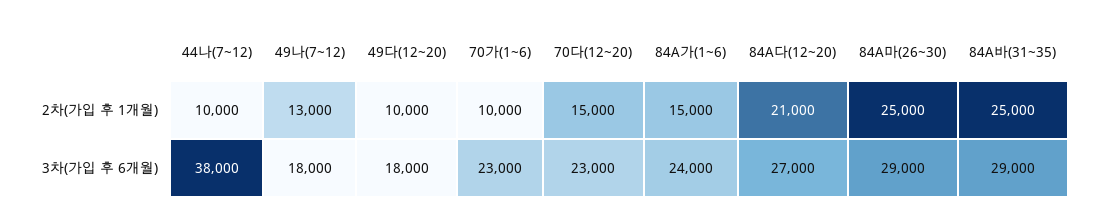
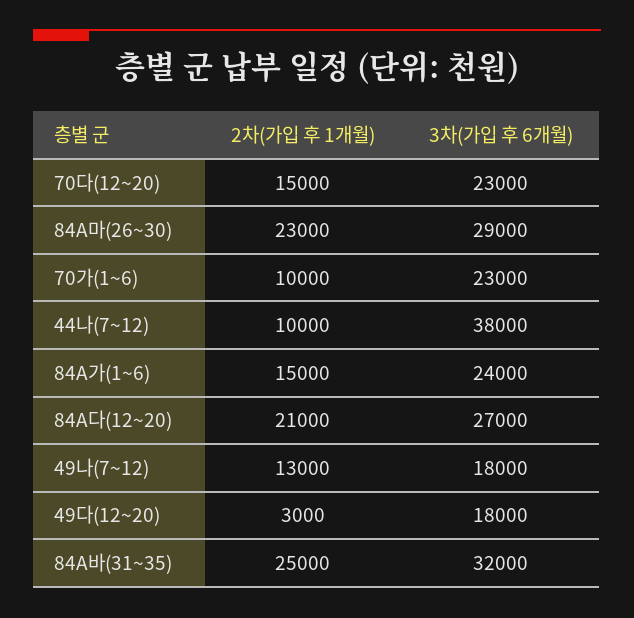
  {
    "44나(7~12)": {
      "2차(가입 후 1개월)": 10000,
      "3차(가입 후 6개월)": 38000
    },
    "49나(7~12)": {
      "2차(가입 후 1개월)": 13000,
      "3차(가입 후 6개월)": 18000
    },
    "49다(12~20)": {
-     "2차(가입 후 1개월)": 10000,
+     "2차(가입 후 1개월)": 3000,
      "3차(가입 후 6개월)": 18000
    },
    "70가(1~6)": {
      "2차(가입 후 1개월)": 10000,
      "3차(가입 후 6개월)": 23000
    },
    "70다(12~20)": {
      "2차(가입 후 1개월)": 15000,
      "3차(가입 후 6개월)": 23000
    },
    "84A가(1~6)": {
      "2차(가입 후 1개월)": 15000,
      "3차(가입 후 6개월)": 24000
    },
    "84A다(12~20)": {
      "2차(가입 후 1개월)": 21000,
      "3차(가입 후 6개월)": 27000
    },
    "84A마(26~30)": {
-     "2차(가입 후 1개월)": 25000,
+     "2차(가입 후 1개월)": 23000,
      "3차(가입 후 6개월)": 29000
    },
    "84A바(31~35)": {
      "2차(가입 후 1개월)": 25000,
-     "3차(가입 후 6개월)": 29000
+     "3차(가입 후 6개월)": 32000
    }
  }

